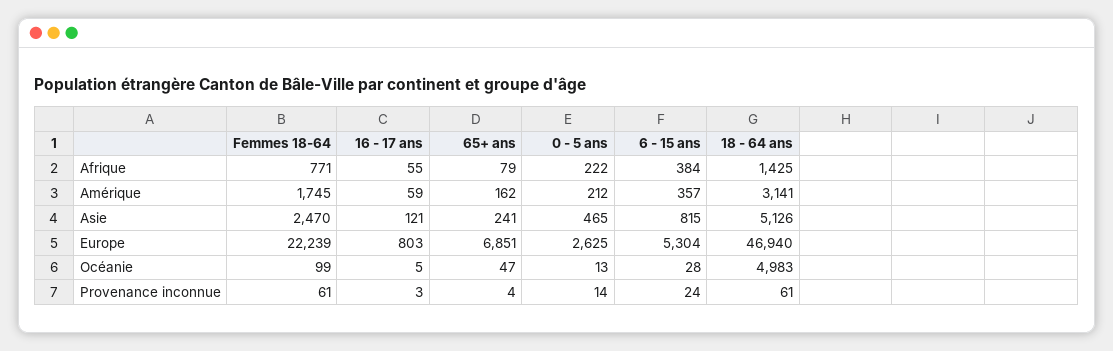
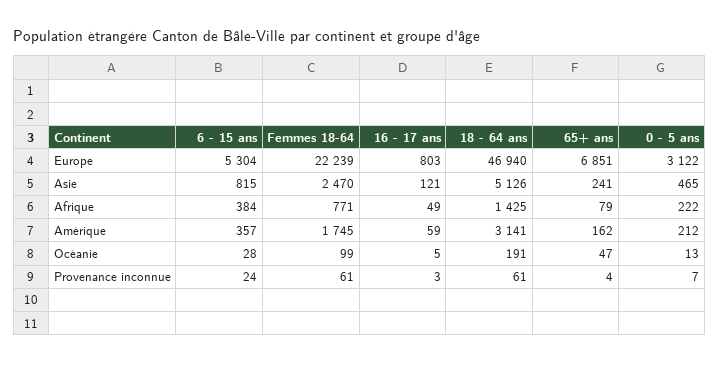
  {
    "Femmes 18-64": {
      "Afrique": 771,
      "Amérique": 1745,
      "Asie": 2470,
      "Europe": 22239,
      "Océanie": 99,
      "Provenance inconnue": 61
    },
    "16 - 17 ans": {
-     "Afrique": 55,
+     "Afrique": 49,
      "Amérique": 59,
      "Asie": 121,
      "Europe": 803,
      "Océanie": 5,
      "Provenance inconnue": 3
    },
    "65+ ans": {
      "Afrique": 79,
      "Amérique": 162,
      "Asie": 241,
      "Europe": 6851,
      "Océanie": 47,
      "Provenance inconnue": 4
    },
    "0 - 5 ans": {
      "Afrique": 222,
      "Amérique": 212,
      "Asie": 465,
-     "Europe": 2625,
+     "Europe": 3122,
      "Océanie": 13,
-     "Provenance inconnue": 14
+     "Provenance inconnue": 7
    },
    "6 - 15 ans": {
      "Afrique": 384,
      "Amérique": 357,
      "Asie": 815,
      "Europe": 5304,
      "Océanie": 28,
      "Provenance inconnue": 24
    },
    "18 - 64 ans": {
      "Afrique": 1425,
      "Amérique": 3141,
      "Asie": 5126,
      "Europe": 46940,
-     "Océanie": 4983,
+     "Océanie": 191,
      "Provenance inconnue": 61
    }
  }

